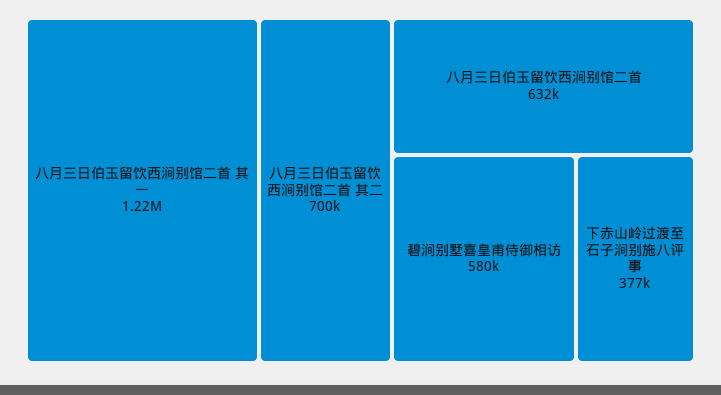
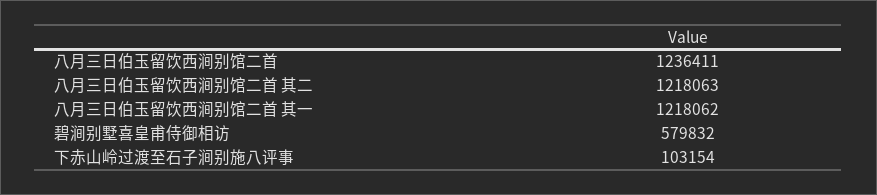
  {
    "八月三日伯玉留饮西涧别馆二首 其一": 1218062,
-   "八月三日伯玉留饮西涧别馆二首 其二": 700000,
+   "八月三日伯玉留饮西涧别馆二首 其二": 1218063,
-   "八月三日伯玉留饮西涧别馆二首": 632000,
+   "八月三日伯玉留饮西涧别馆二首": 1236411,
    "碧涧别墅喜皇甫侍御相访": 579832,
-   "下赤山岭过渡至石子涧别施八评事": 377000
+   "下赤山岭过渡至石子涧别施八评事": 103154
  }

